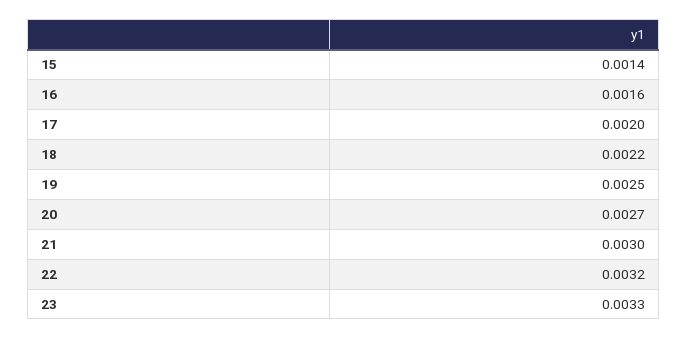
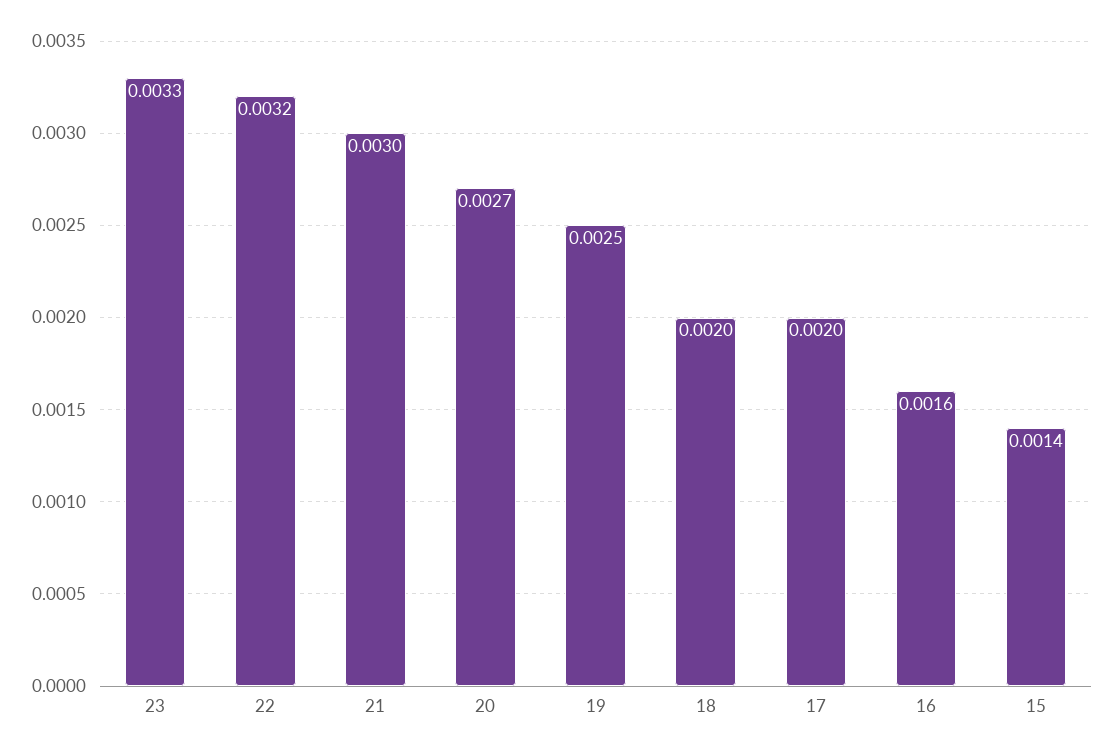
  {
    "15": 0.0014,
    "16": 0.0016,
    "17": 0.002,
-   "18": 0.0022,
+   "18": 0.002,
    "19": 0.0025,
    "20": 0.0027,
    "21": 0.003,
    "22": 0.0032,
    "23": 0.0033
  }

